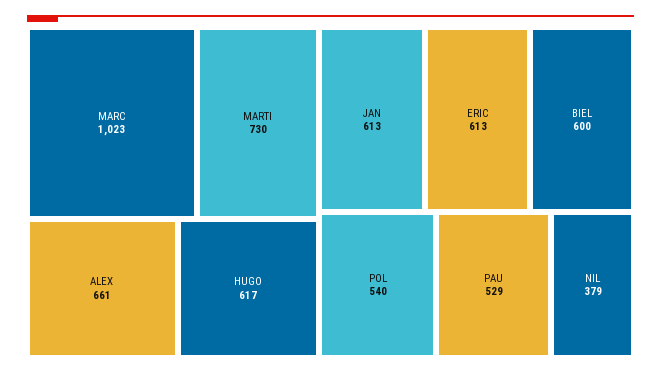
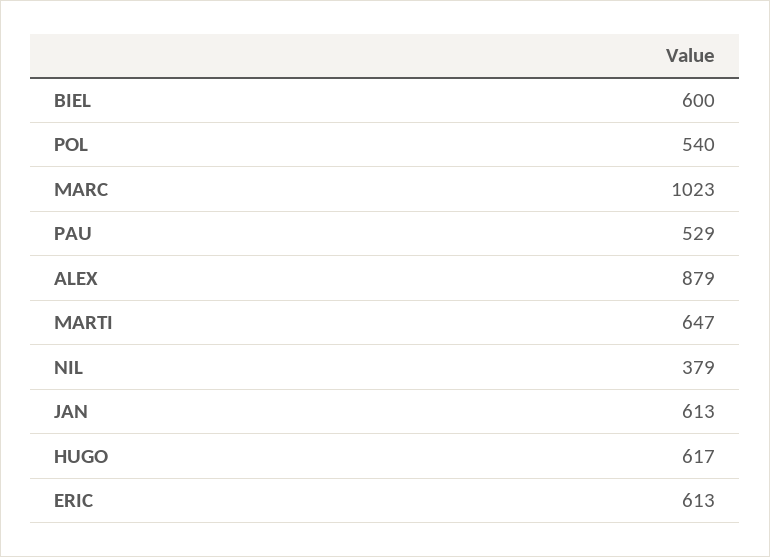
  {
    "MARC": 1023,
-   "MARTI": 730,
+   "MARTI": 647,
-   "ALEX": 661,
+   "ALEX": 879,
    "HUGO": 617,
    "JAN": 613,
    "ERIC": 613,
    "BIEL": 600,
    "POL": 540,
    "PAU": 529,
    "NIL": 379
  }

